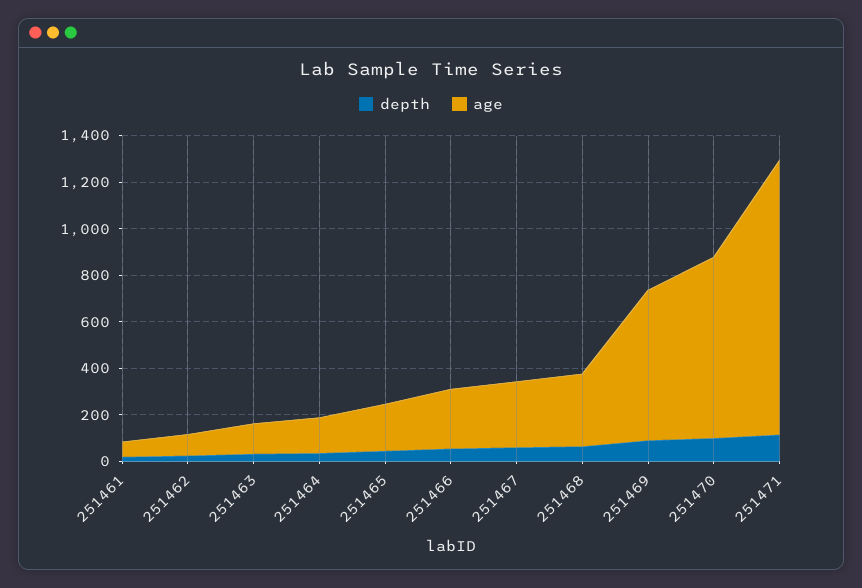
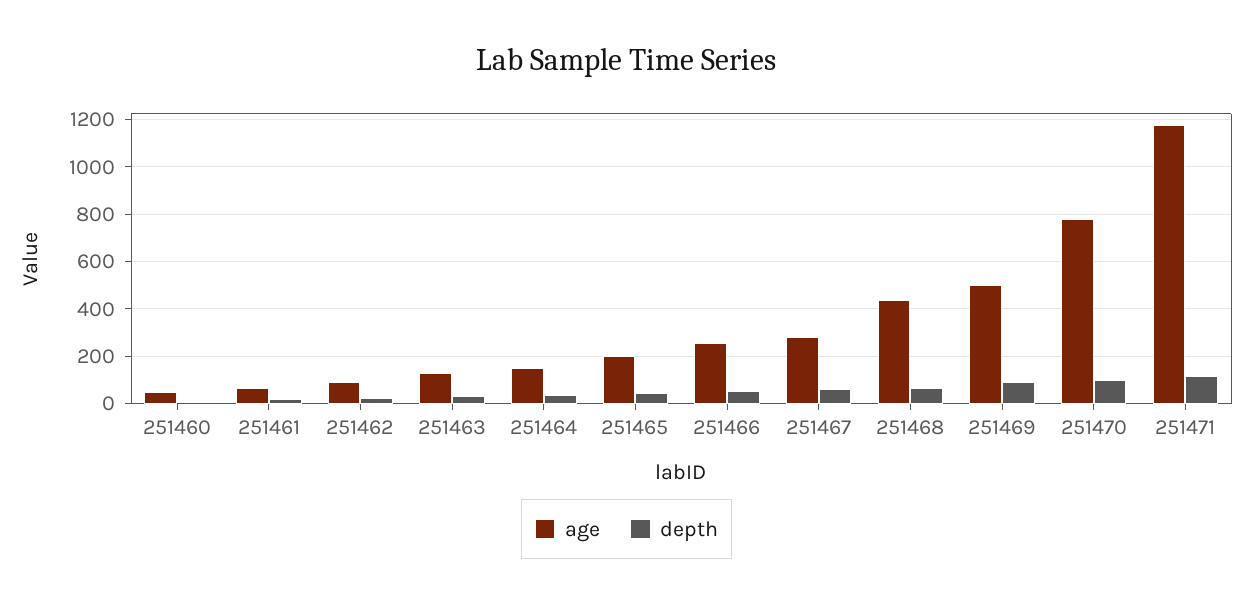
  {
    "depth": {
      "251461": 0,
      "251462": 50,
      "251463": 50,
      "251464": 50,
      "251465": 50,
      "251466": 50,
      "251467": 50,
      "251468": 50,
      "251469": 100,
      "251470": 100,
-     "251471": 100
+     "251471": 100,
+     "251460": 0
    },
    "age": {
      "251461": 50,
      "251462": 100,
      "251463": 150,
      "251464": 150,
      "251465": 200,
      "251466": 250,
      "251467": 300,
-     "251468": 300,
+     "251468": 450,
-     "251469": 650,
+     "251469": 500,
      "251470": 800,
-     "251471": 1200
+     "251471": 1200,
+     "251460": 50
    }
  }

